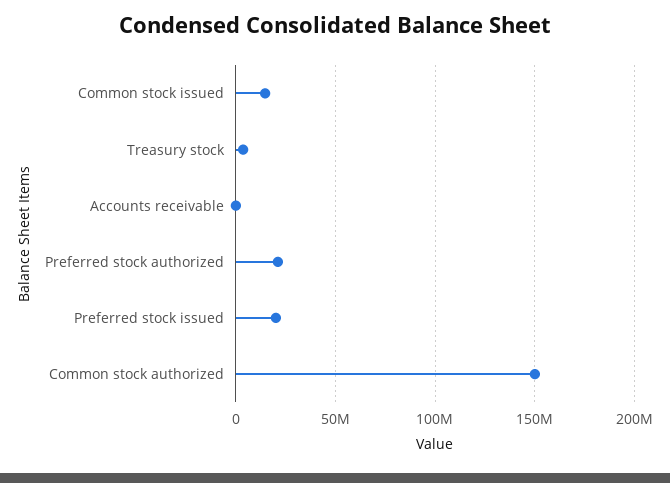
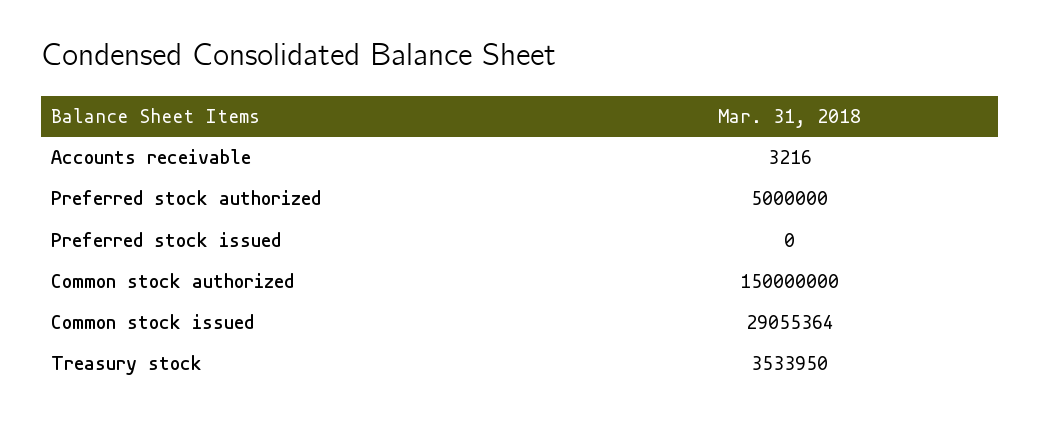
  {
-   "Common stock issued": 15000000,
+   "Common stock issued": 29055364,
    "Treasury stock": 3533950,
    "Accounts receivable": 3216,
-   "Preferred stock authorized": 20000000,
+   "Preferred stock authorized": 5000000,
-   "Preferred stock issued": 20000000,
+   "Preferred stock issued": 0,
    "Common stock authorized": 150000000
  }

